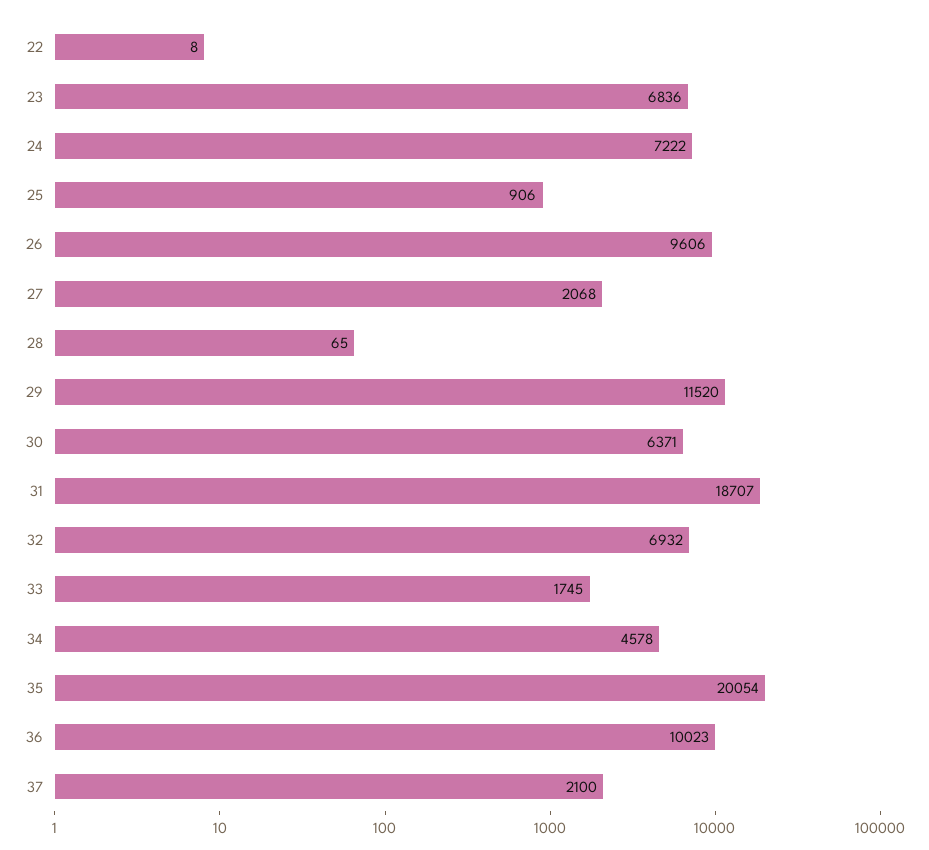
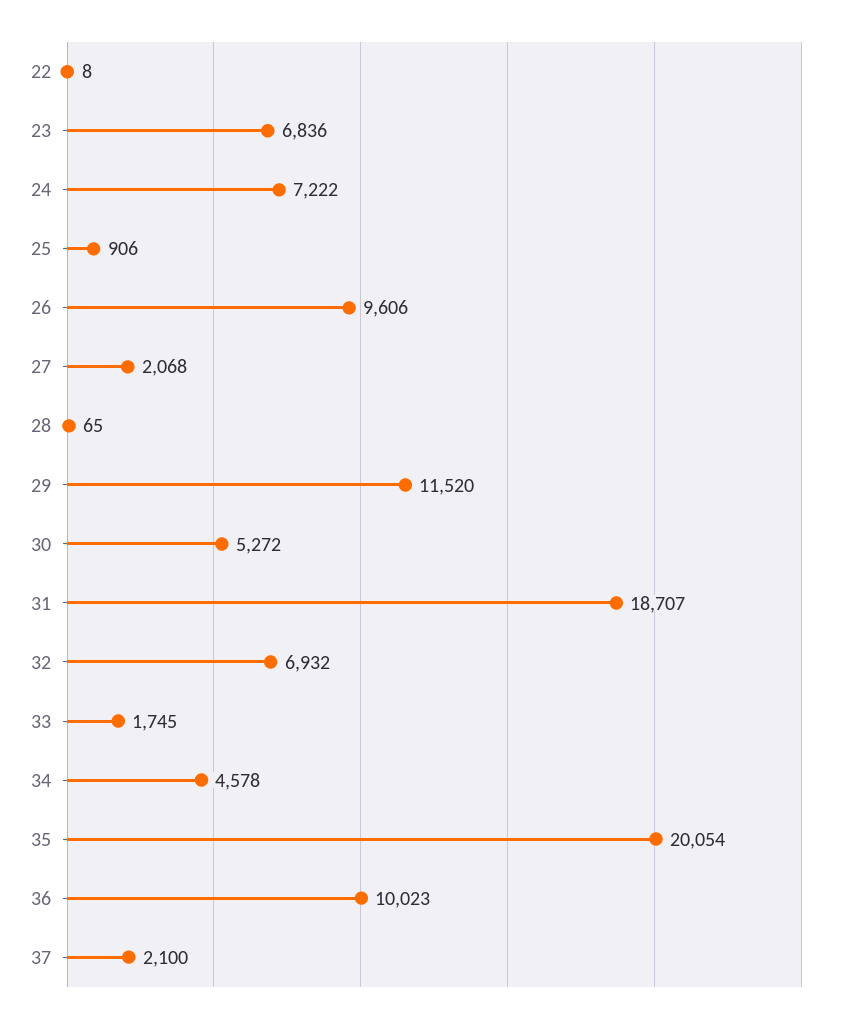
  {
    "22": 8,
    "23": 6836,
    "24": 7222,
    "25": 906,
    "26": 9606,
    "27": 2068,
    "28": 65,
    "29": 11520,
-   "30": 6371,
+   "30": 5272,
    "31": 18707,
    "32": 6932,
    "33": 1745,
    "34": 4578,
    "35": 20054,
    "36": 10023,
    "37": 2100
  }

